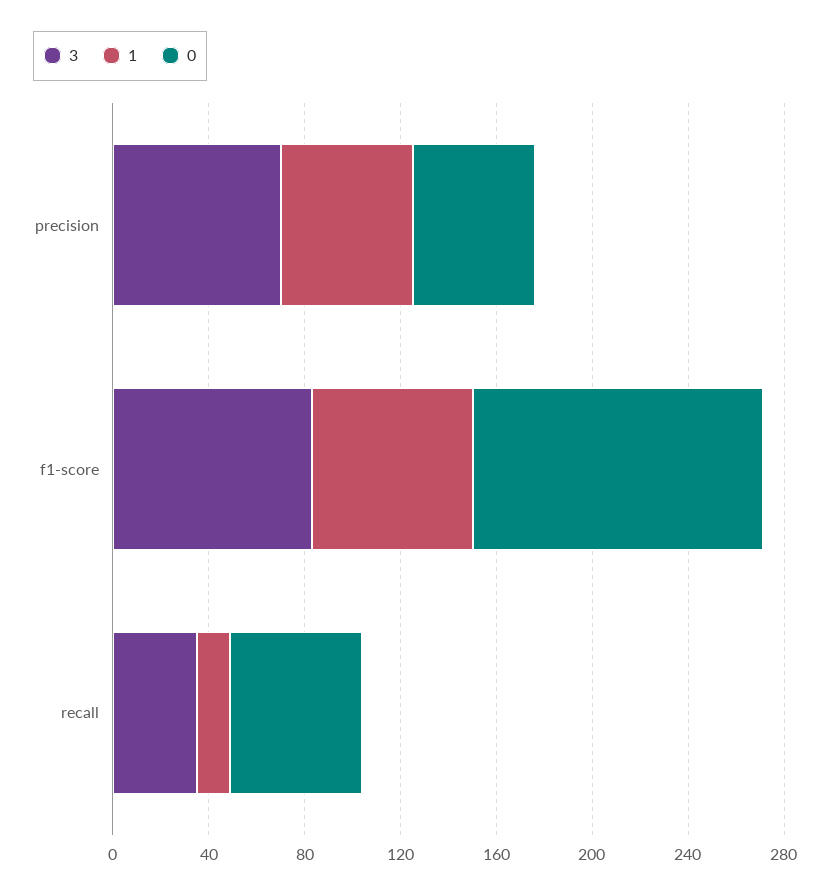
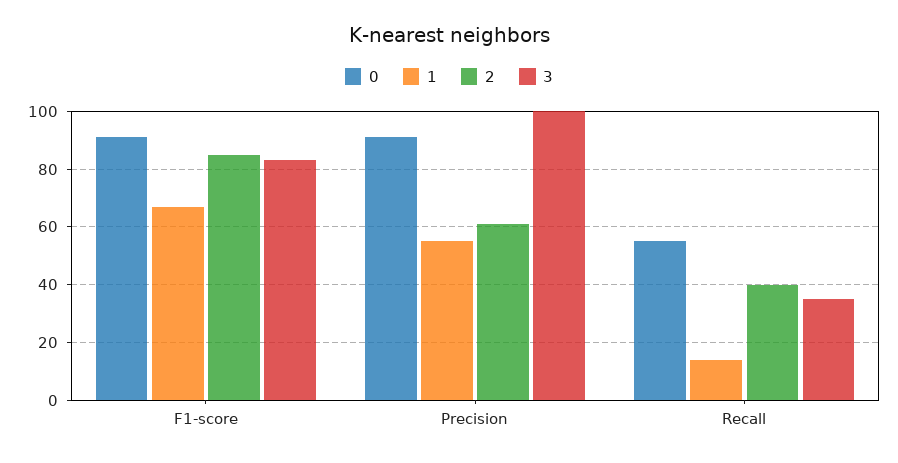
  {
    "3": {
-     "precision": 70,
+     "precision": 100,
      "f1-score": 85,
      "recall": 35
    },
    "1": {
      "precision": 55,
      "f1-score": 65,
      "recall": 15
    },
    "0": {
-     "precision": 50,
+     "precision": 90,
-     "f1-score": 120,
+     "f1-score": 90,
      "recall": 55
-   }
+   },
+   "2": {
+     "f1-score": 85,
+     "precision": 60,
+     "recall": 40
+   }
  }

